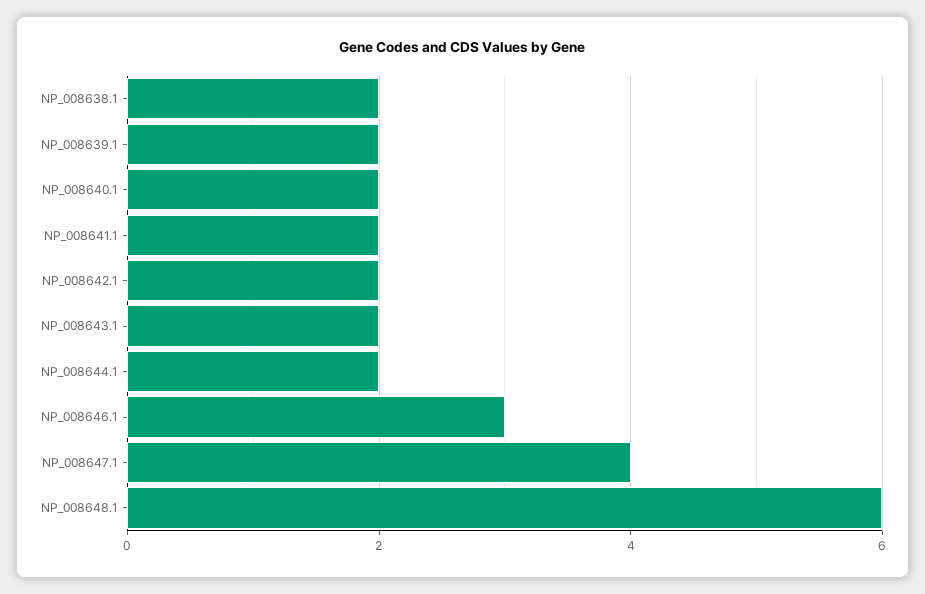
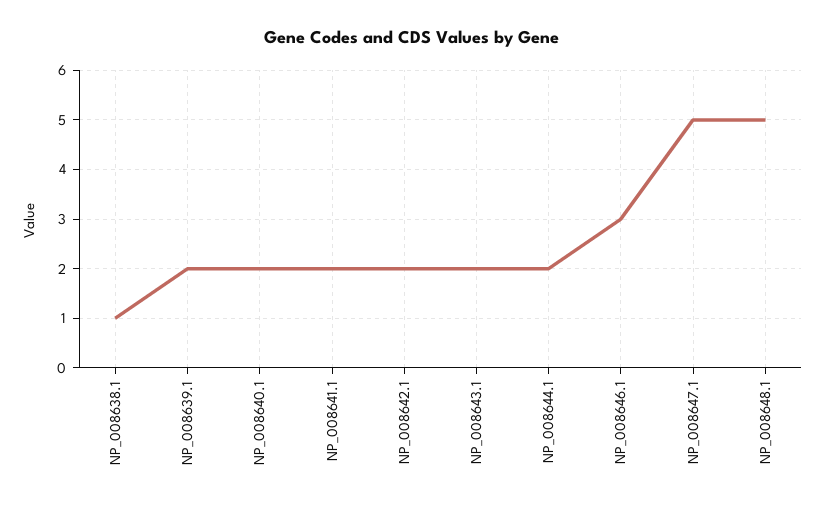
  {
-   "NP_008638.1": 2,
+   "NP_008638.1": 1,
    "NP_008639.1": 2,
    "NP_008640.1": 2,
    "NP_008641.1": 2,
    "NP_008642.1": 2,
    "NP_008643.1": 2,
    "NP_008644.1": 2,
    "NP_008646.1": 3,
-   "NP_008647.1": 4,
+   "NP_008647.1": 5,
-   "NP_008648.1": 6
+   "NP_008648.1": 5
  }

